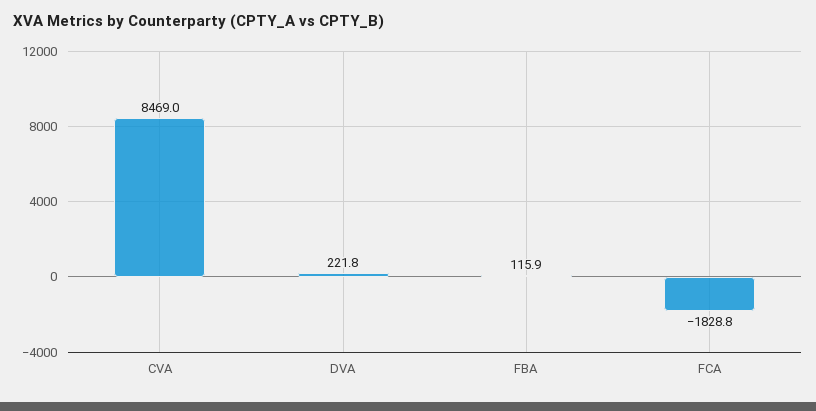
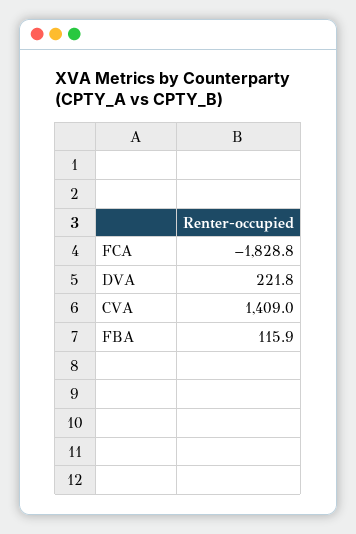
  {
-   "CVA": 8469,
+   "CVA": 1409,
    "DVA": 221.8,
    "FBA": 115.9,
    "FCA": -1828.8
  }

